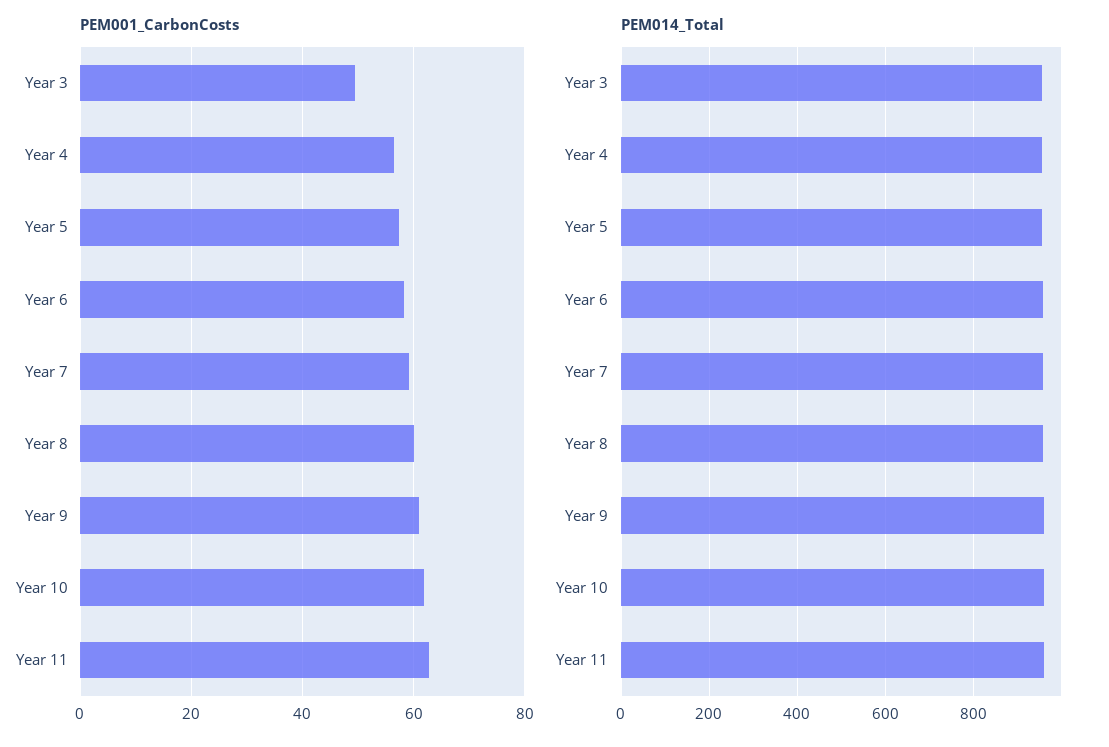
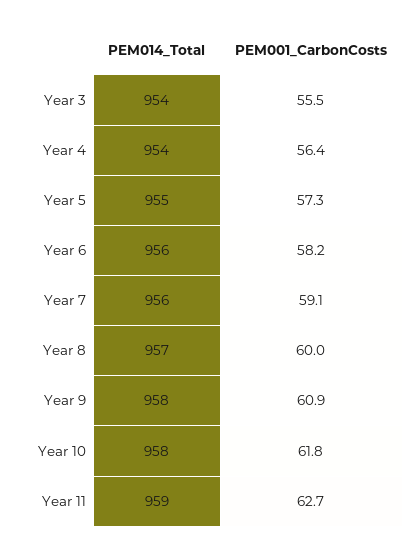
  {
    "PEM001_CarbonCosts": {
-     "Year 3": 50,
+     "Year 3": 55.5,
      "Year 4": 56.4,
      "Year 5": 57.3,
      "Year 6": 58.2,
      "Year 7": 59.1,
      "Year 8": 60,
      "Year 9": 60.9,
      "Year 10": 61.8,
      "Year 11": 62.7
    },
    "PEM014_Total": {
      "Year 3": 954,
      "Year 4": 954,
      "Year 5": 955,
      "Year 6": 956,
      "Year 7": 956,
      "Year 8": 957,
      "Year 9": 958,
      "Year 10": 958,
      "Year 11": 959
    }
  }

